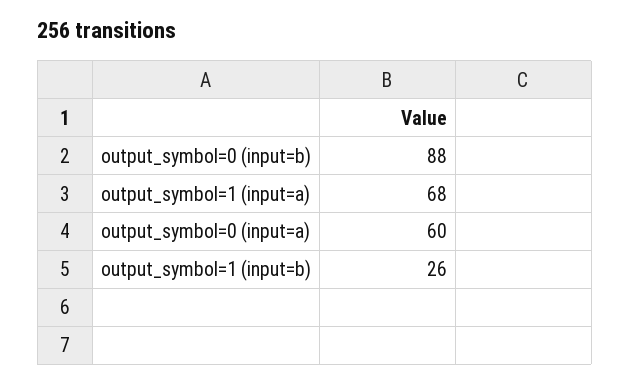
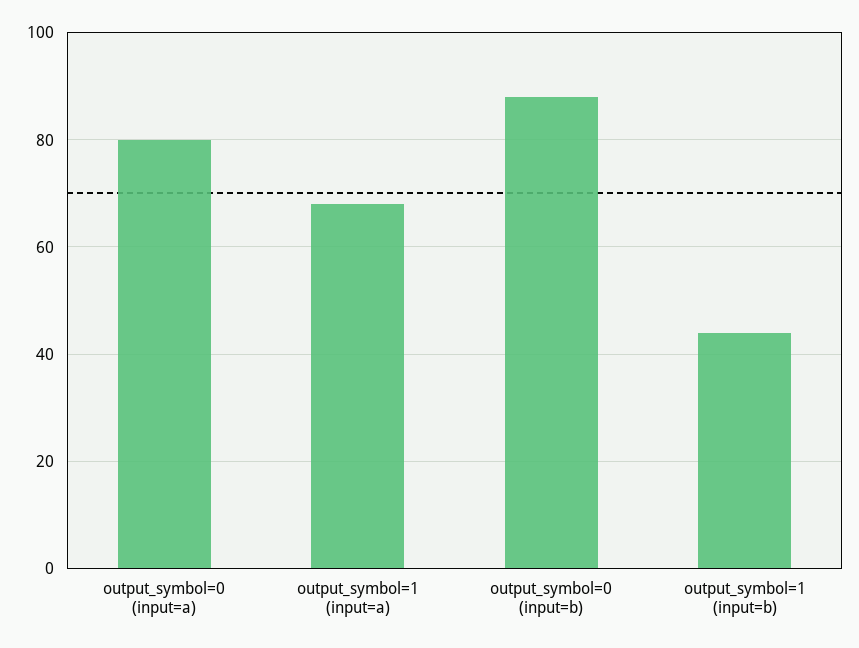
  {
    "output_symbol=0 (input=b)": 88,
    "output_symbol=1 (input=a)": 68,
-   "output_symbol=0 (input=a)": 60,
+   "output_symbol=0 (input=a)": 80,
-   "output_symbol=1 (input=b)": 26
+   "output_symbol=1 (input=b)": 45
  }

